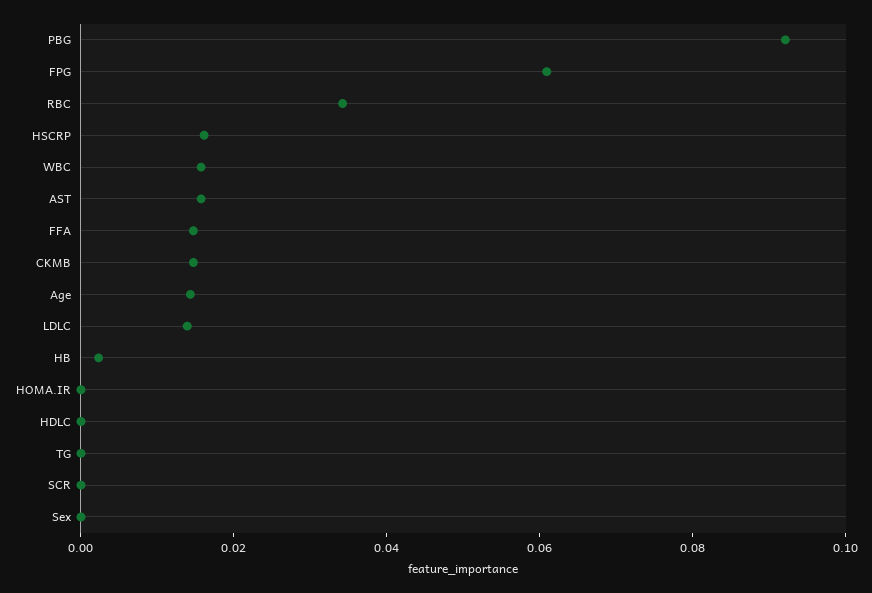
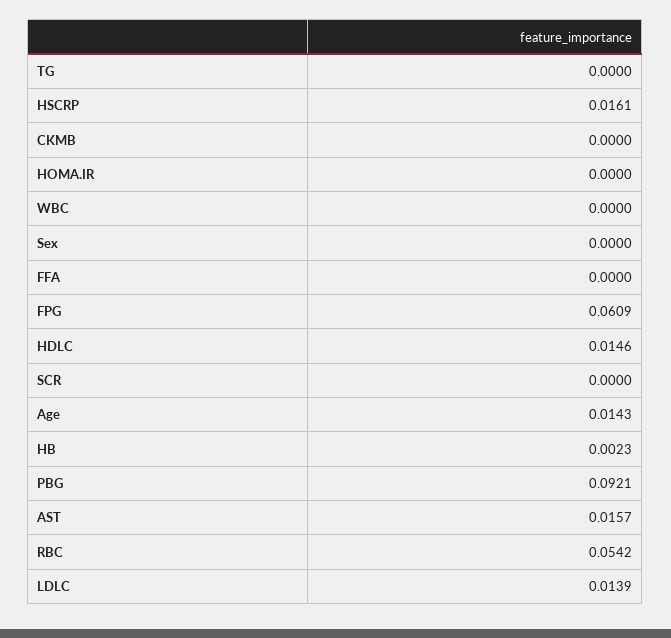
  {
    "PBG": 0.0921,
    "FPG": 0.0609,
-   "RBC": 0.035,
+   "RBC": 0.0542,
    "HSCRP": 0.0161,
-   "WBC": 0.015,
+   "WBC": 0,
    "AST": 0.0157,
-   "FFA": 0.015,
+   "FFA": 0,
-   "CKMB": 0.015,
+   "CKMB": 0,
    "Age": 0.0143,
    "LDLC": 0.0139,
    "HB": 0.0023,
    "HOMA.IR": 0,
-   "HDLC": 0,
+   "HDLC": 0.0146,
    "TG": 0,
    "SCR": 0,
    "Sex": 0
  }

